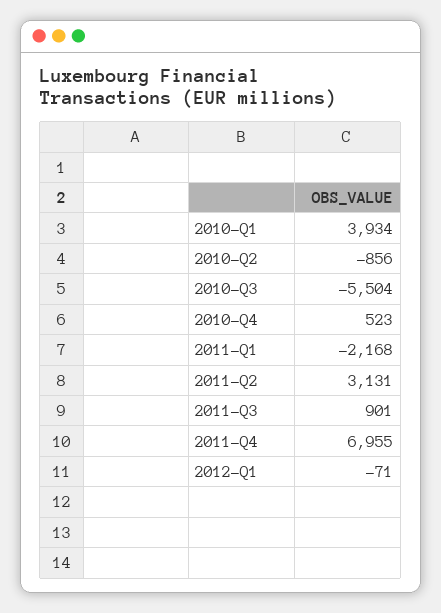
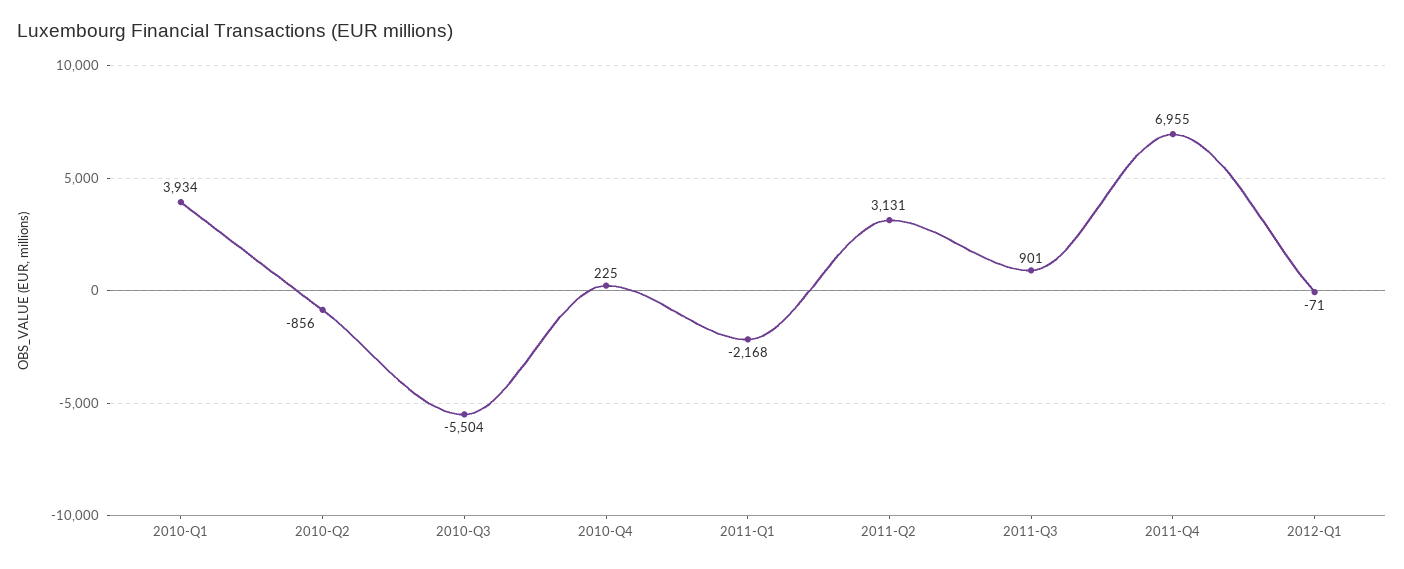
  {
    "2010-Q1": 3934,
    "2010-Q2": -856,
    "2010-Q3": -5504,
-   "2010-Q4": 523,
+   "2010-Q4": 225,
    "2011-Q1": -2168,
    "2011-Q2": 3131,
    "2011-Q3": 901,
    "2011-Q4": 6955,
    "2012-Q1": -71
  }

